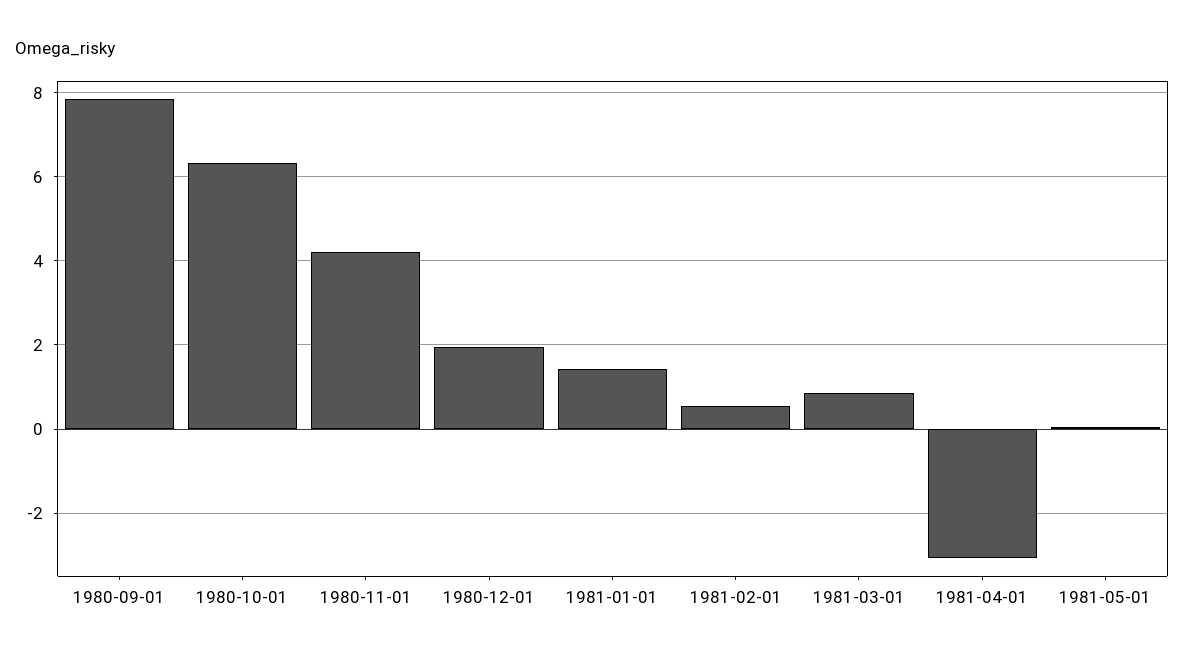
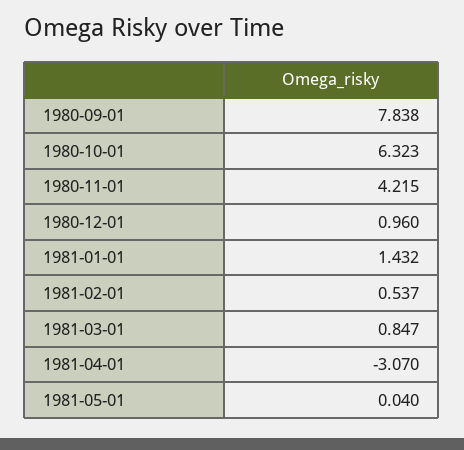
  {
    "1980-09-01": 7.838,
    "1980-10-01": 6.323,
    "1980-11-01": 4.215,
-   "1980-12-01": 2,
+   "1980-12-01": 0.96,
    "1981-01-01": 1.432,
    "1981-02-01": 0.537,
    "1981-03-01": 0.847,
    "1981-04-01": -3.07,
    "1981-05-01": 0.04
  }

